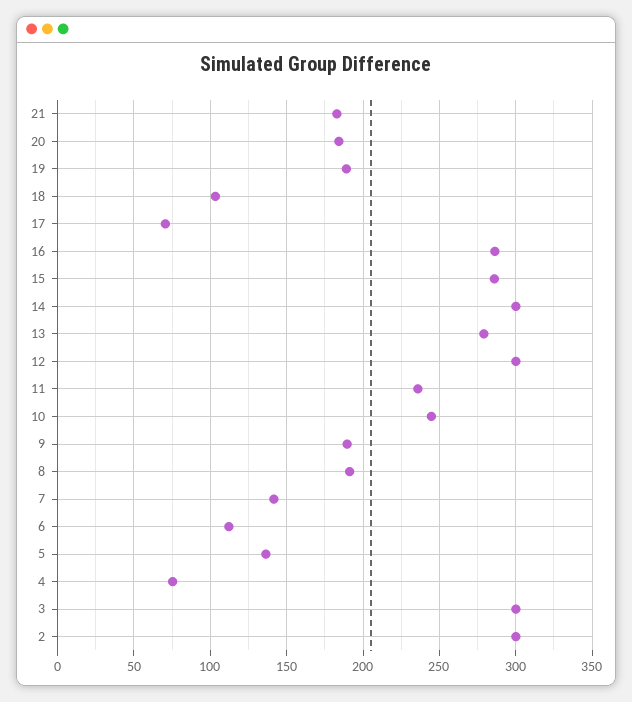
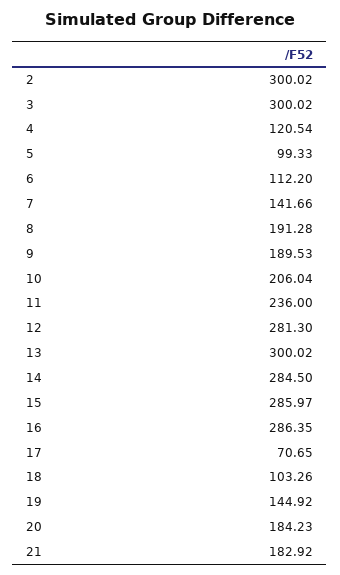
  {
    "21": 182.92,
    "20": 184.23,
-   "19": 190,
+   "19": 144.92,
    "18": 103.26,
    "17": 70.65,
    "16": 286.35,
    "15": 285.97,
-   "14": 300,
+   "14": 284.5,
-   "13": 280,
+   "13": 300.02,
-   "12": 300,
+   "12": 281.3,
    "11": 236,
-   "10": 245,
+   "10": 206.04,
    "9": 189.53,
    "8": 191.28,
    "7": 141.66,
    "6": 112.2,
-   "5": 135,
+   "5": 99.33,
-   "4": 75,
+   "4": 120.54,
    "3": 300.02,
    "2": 300.02
  }

